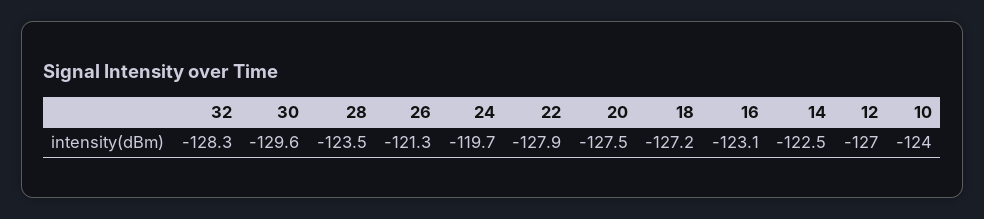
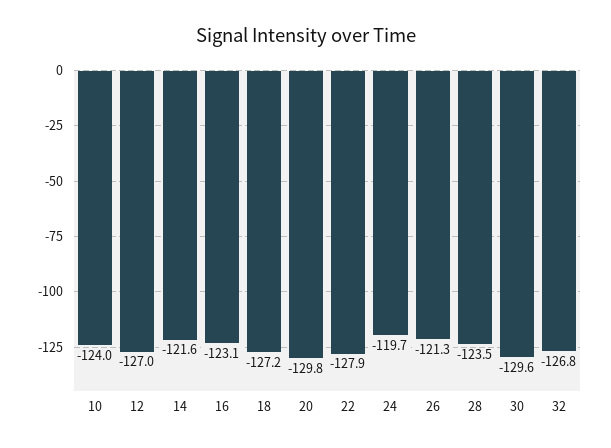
  {
-   "32": -128.3,
+   "32": -126.8,
    "30": -129.6,
    "28": -123.5,
    "26": -121.3,
    "24": -119.7,
    "22": -127.9,
-   "20": -127.5,
+   "20": -129.8,
    "18": -127.2,
    "16": -123.1,
-   "14": -122.5,
+   "14": -121.6,
    "12": -127,
    "10": -124
  }

